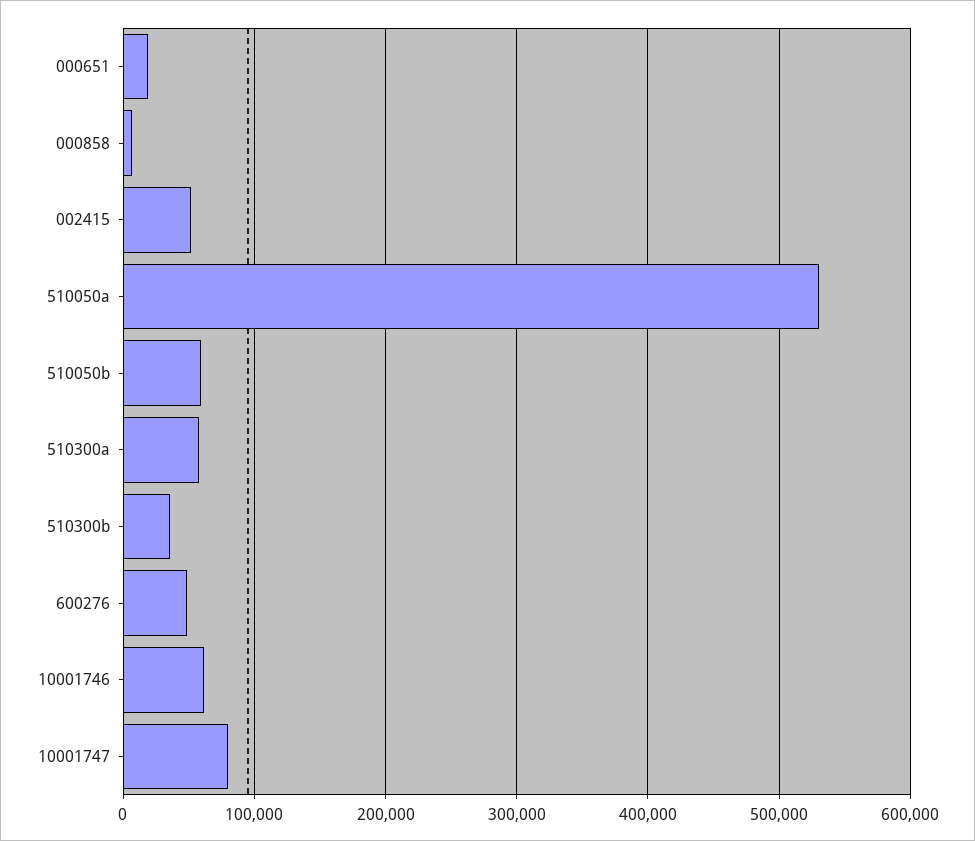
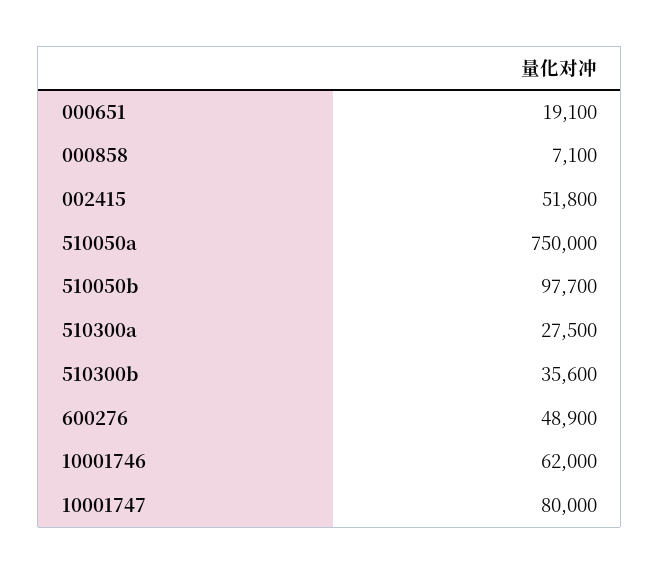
  {
    "000651": 19100,
    "000858": 7100,
    "002415": 51800,
-   "510050a": 530000,
+   "510050a": 750000,
-   "510050b": 60000,
+   "510050b": 97700,
-   "510300a": 60000,
+   "510300a": 27500,
    "510300b": 35600,
    "600276": 48900,
    "10001746": 62000,
    "10001747": 80000
  }

